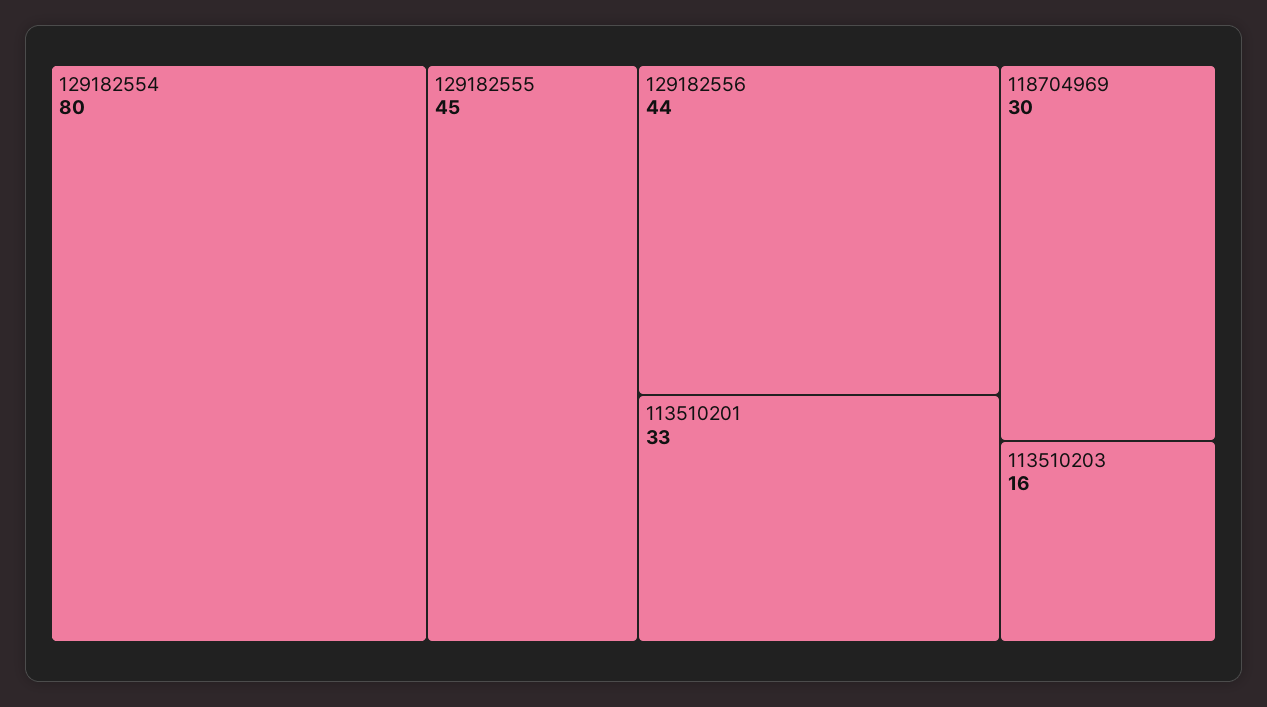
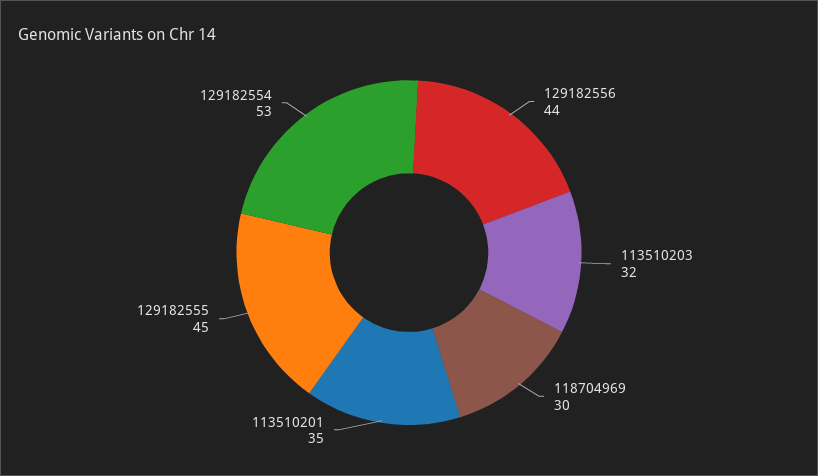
  {
-   "129182554": 80,
+   "129182554": 53,
    "129182555": 45,
    "129182556": 44,
-   "113510201": 33,
+   "113510201": 35,
    "118704969": 30,
-   "113510203": 16
+   "113510203": 32
  }

